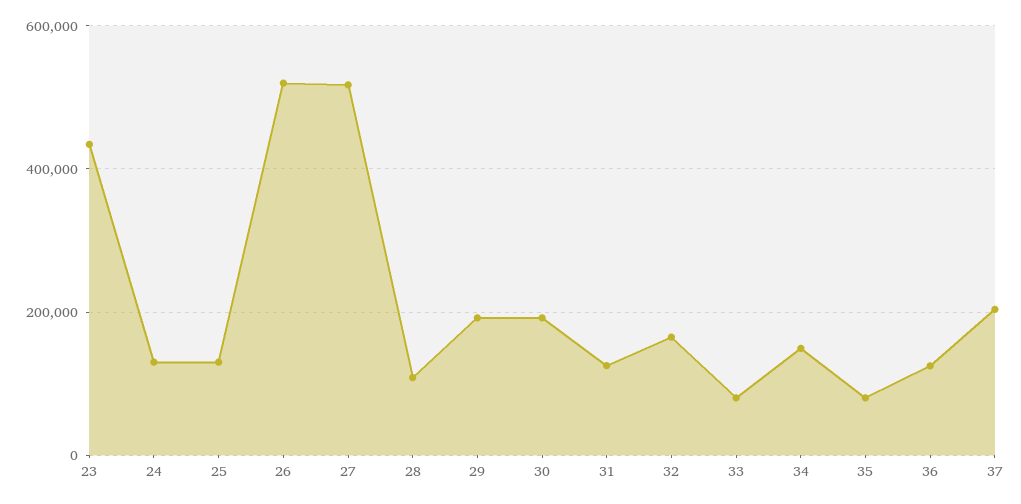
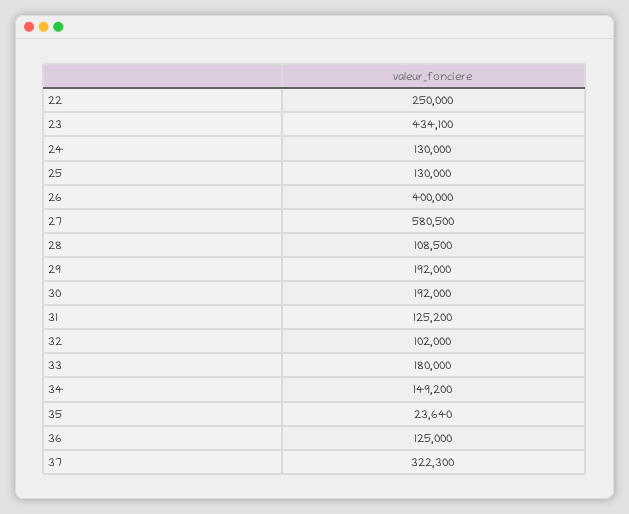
  {
    "23": 434100,
    "24": 130000,
    "25": 130000,
-   "26": 520000,
+   "26": 400000,
-   "27": 520000,
+   "27": 580500,
    "28": 108500,
    "29": 192000,
    "30": 192000,
    "31": 125200,
-   "32": 160000,
+   "32": 102000,
-   "33": 80000,
+   "33": 180000,
    "34": 149200,
-   "35": 80000,
+   "35": 23640,
    "36": 125000,
-   "37": 200000
+   "37": 322300,
+   "22": 250000
  }

